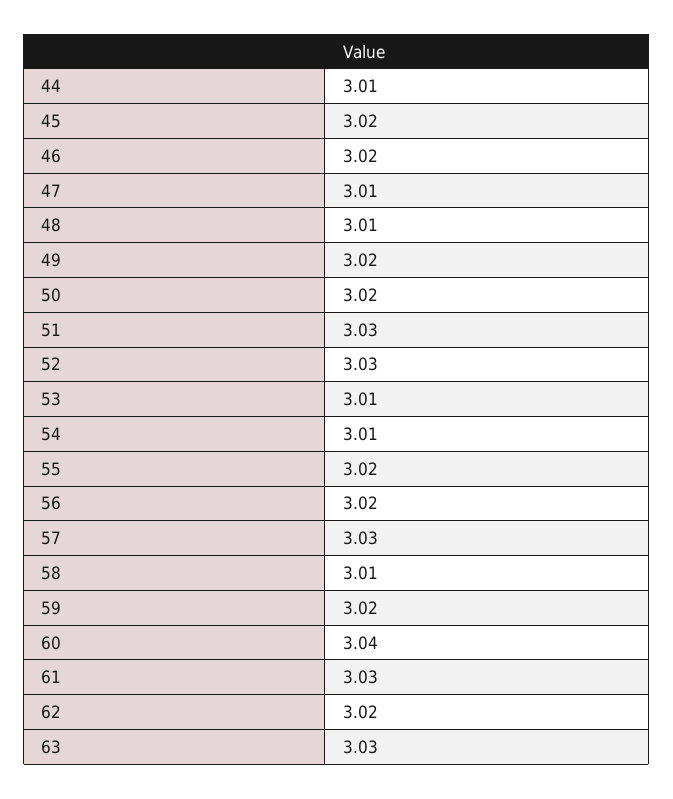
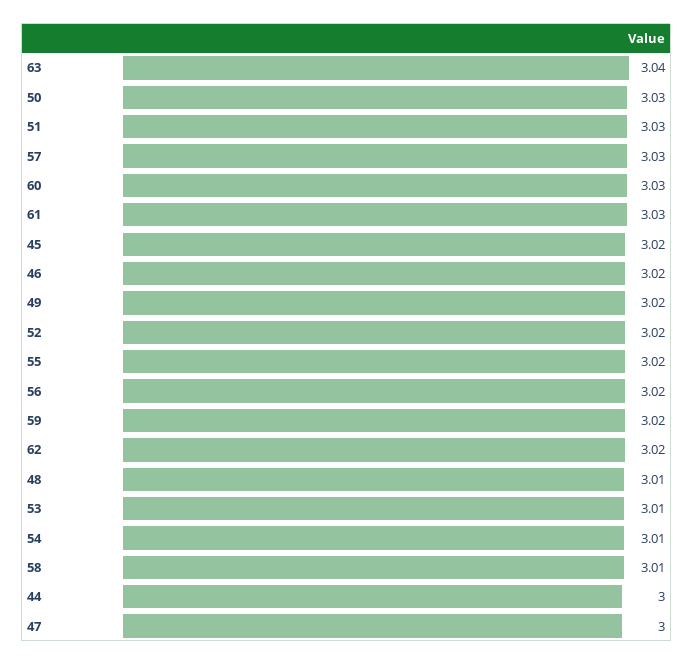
  {
-   "44": 3.01,
+   "44": 3,
    "45": 3.02,
    "46": 3.02,
-   "47": 3.01,
+   "47": 3,
    "48": 3.01,
    "49": 3.02,
-   "50": 3.02,
+   "50": 3.03,
    "51": 3.03,
-   "52": 3.03,
+   "52": 3.02,
    "53": 3.01,
    "54": 3.01,
    "55": 3.02,
    "56": 3.02,
    "57": 3.03,
    "58": 3.01,
    "59": 3.02,
-   "60": 3.04,
+   "60": 3.03,
    "61": 3.03,
    "62": 3.02,
-   "63": 3.03
+   "63": 3.04
  }

